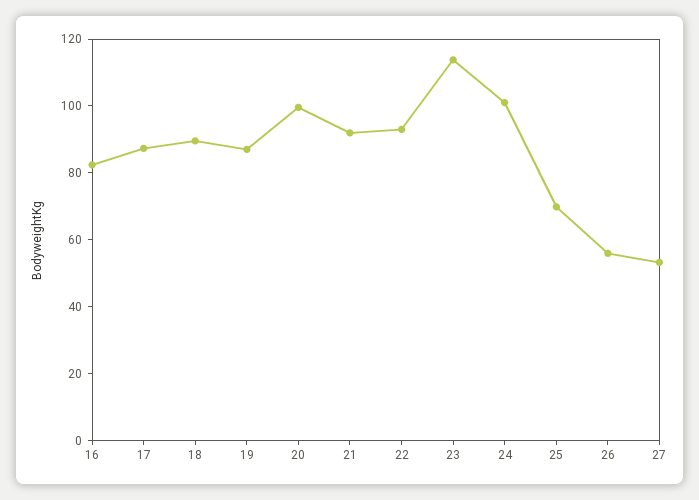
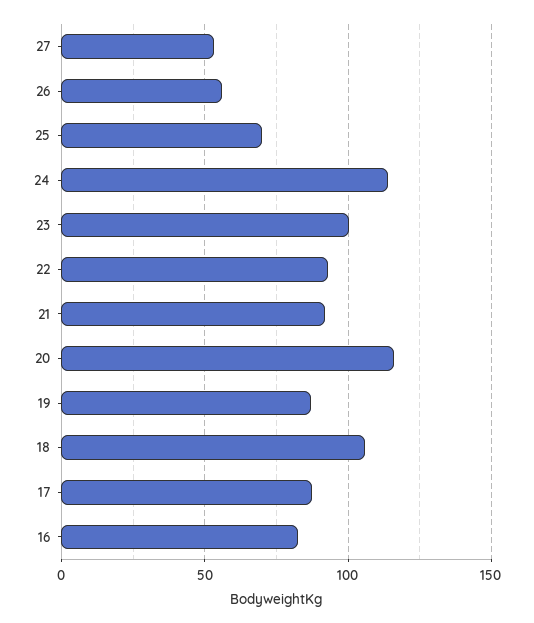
  {
    "16": 80,
    "17": 85,
-   "18": 90,
+   "18": 105,
    "19": 85,
-   "20": 100,
+   "20": 115,
    "21": 90,
    "22": 95,
-   "23": 115,
+   "23": 100,
-   "24": 100,
+   "24": 115,
    "25": 70,
    "26": 55,
    "27": 55
  }

